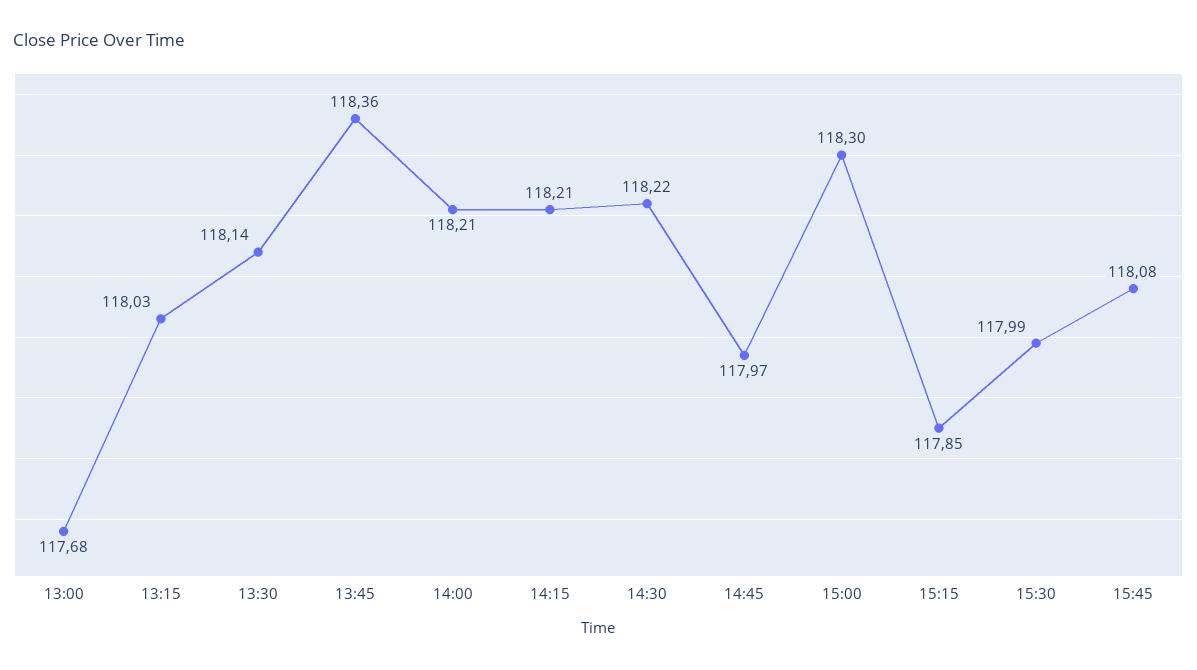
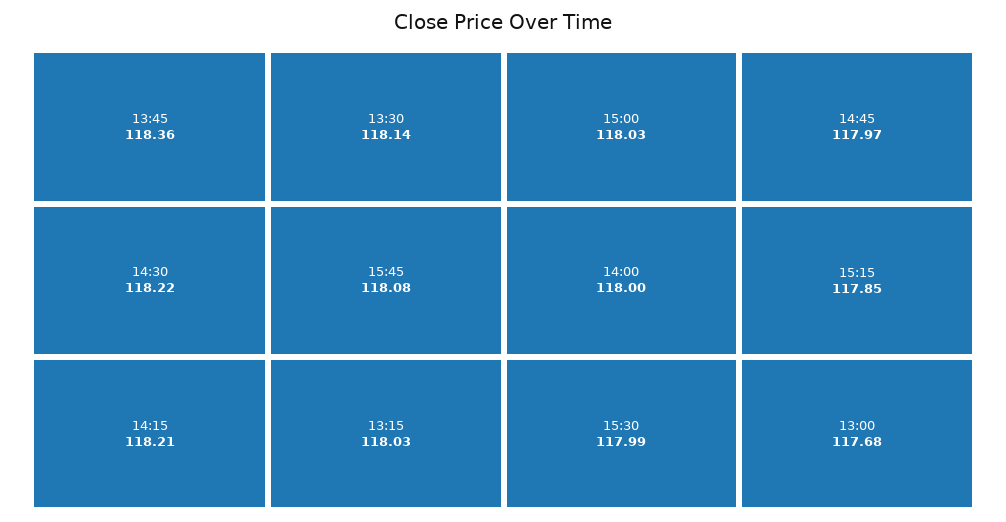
  {
    "13:00": 117.68,
    "13:15": 118.03,
    "13:30": 118.14,
    "13:45": 118.36,
-   "14:00": 118.21,
+   "14:00": 118,
    "14:15": 118.21,
    "14:30": 118.22,
    "14:45": 117.97,
-   "15:00": 118.3,
+   "15:00": 118.03,
    "15:15": 117.85,
    "15:30": 117.99,
    "15:45": 118.08
  }

